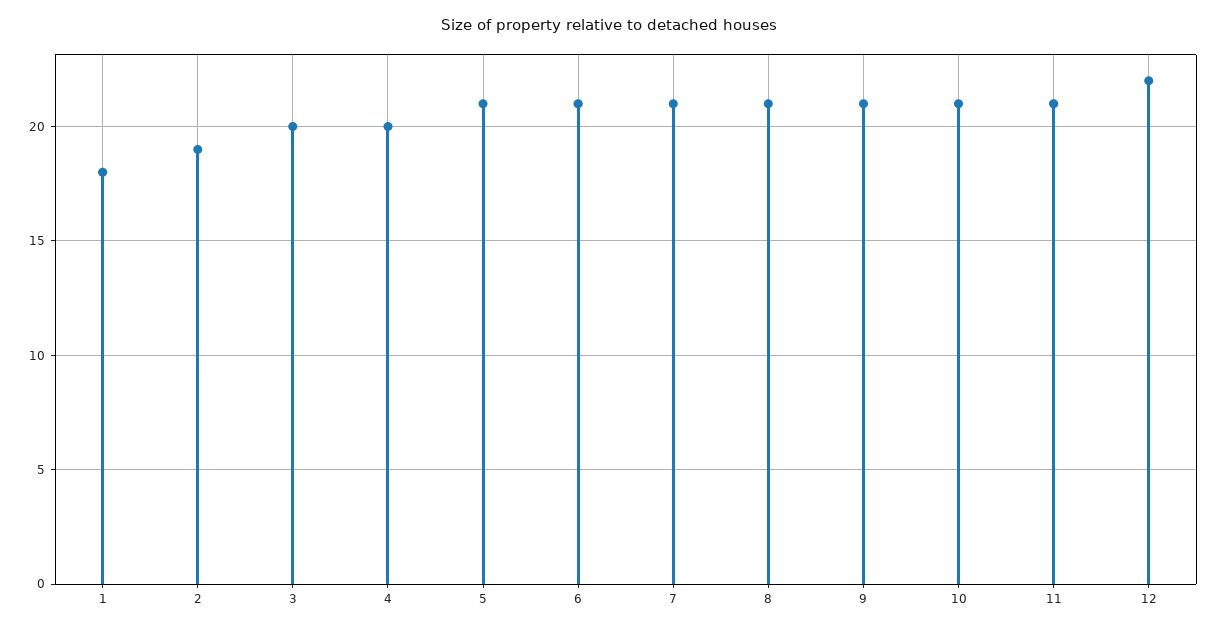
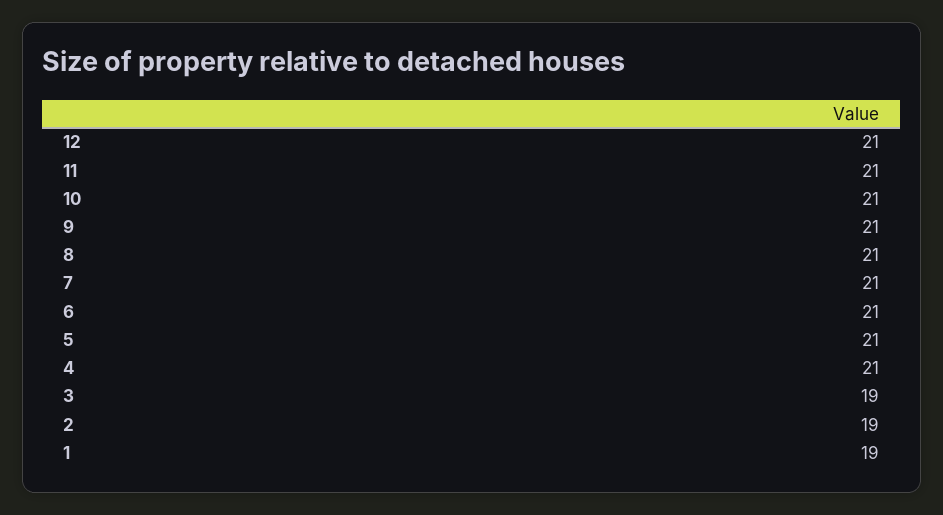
  {
-   "1": 18,
+   "1": 19,
    "2": 19,
-   "3": 20,
+   "3": 19,
-   "4": 20,
+   "4": 21,
    "5": 21,
    "6": 21,
    "7": 21,
    "8": 21,
    "9": 21,
    "10": 21,
    "11": 21,
-   "12": 22
+   "12": 21
  }

